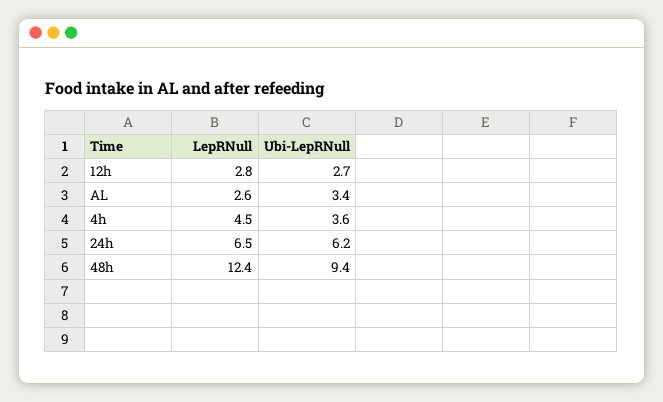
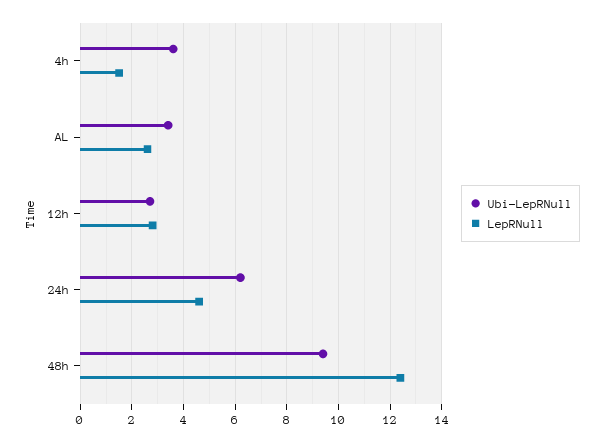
  {
    "LepRNull": {
      "12h": 2.8,
      "AL": 2.6,
-     "4h": 4.5,
+     "4h": 1.5,
-     "24h": 6.5,
+     "24h": 4.5,
      "48h": 12.4
    },
    "Ubi-LepRNull": {
      "12h": 2.7,
      "AL": 3.4,
      "4h": 3.6,
      "24h": 6.2,
      "48h": 9.4
    }
  }

